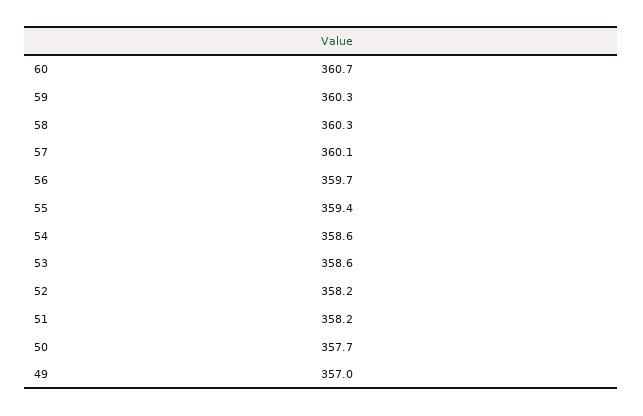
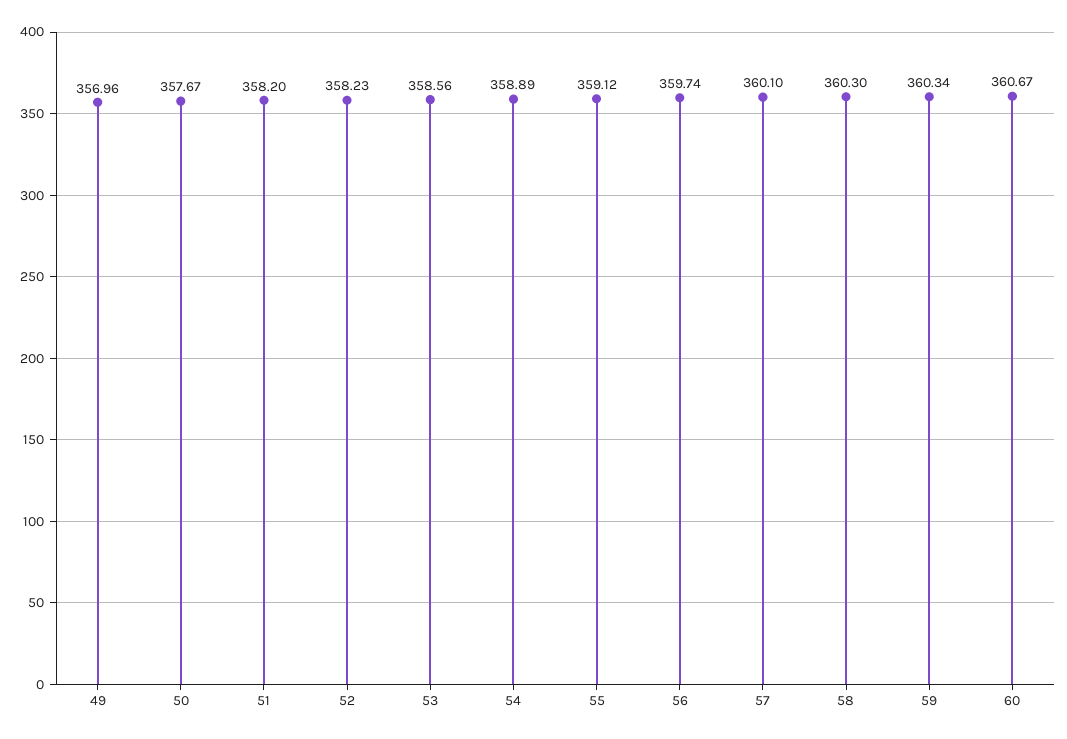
  {
    "60": 360.67,
    "59": 360.34,
    "58": 360.3,
    "57": 360.1,
    "56": 359.74,
-   "55": 359.4,
+   "55": 359.12,
-   "54": 358.6,
+   "54": 358.89,
    "53": 358.56,
    "52": 358.23,
    "51": 358.2,
    "50": 357.67,
    "49": 356.96
  }

